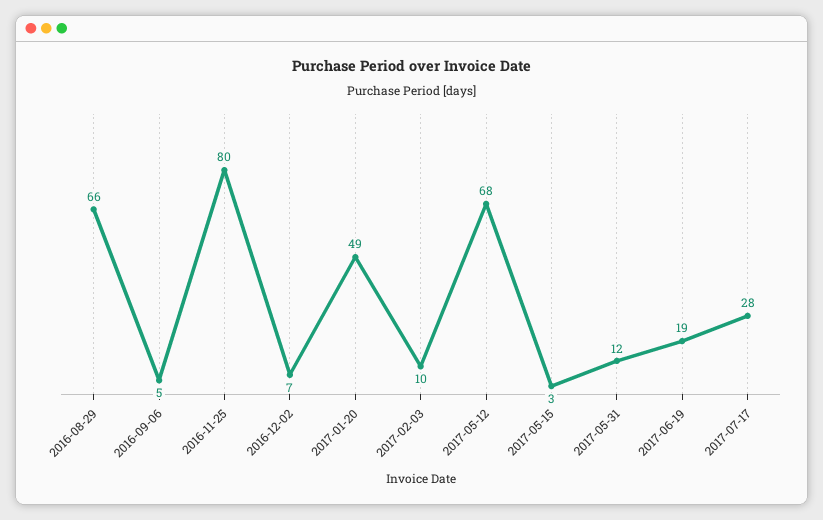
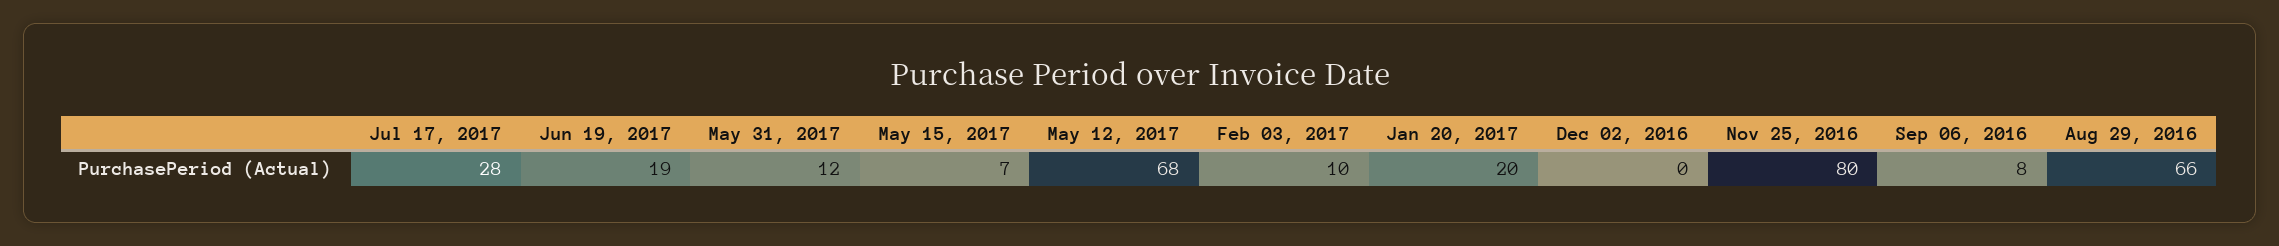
  {
    "2016-08-29": 66,
-   "2016-09-06": 5,
+   "2016-09-06": 8,
    "2016-11-25": 80,
-   "2016-12-02": 7,
+   "2016-12-02": 0,
-   "2017-01-20": 49,
+   "2017-01-20": 20,
    "2017-02-03": 10,
    "2017-05-12": 68,
-   "2017-05-15": 3,
+   "2017-05-15": 7,
    "2017-05-31": 12,
    "2017-06-19": 19,
    "2017-07-17": 28
  }

